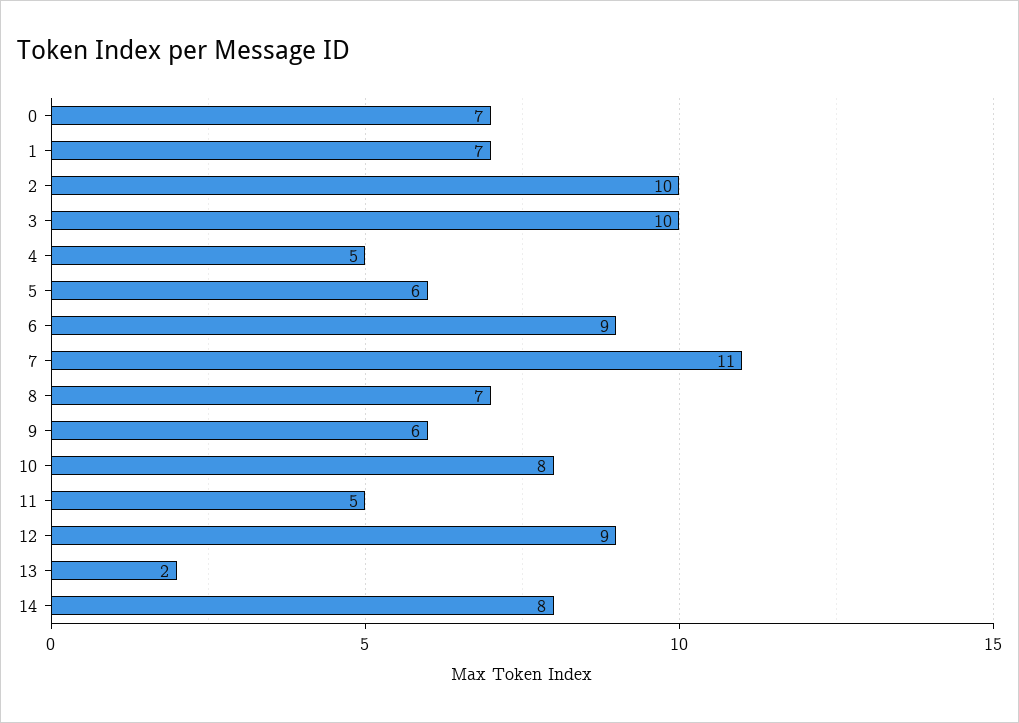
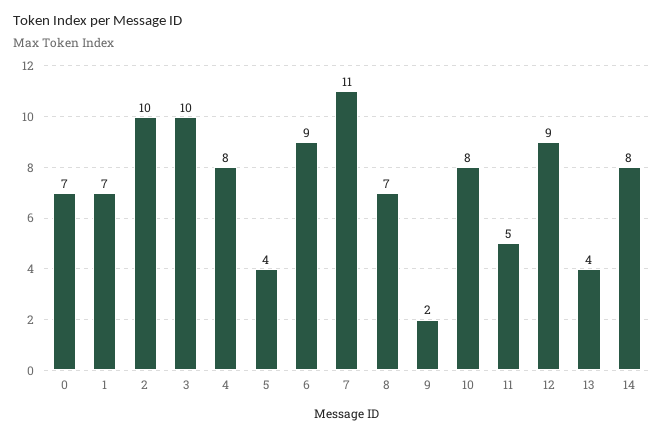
  {
    "0": 7,
    "1": 7,
    "2": 10,
    "3": 10,
-   "4": 5,
+   "4": 8,
-   "5": 6,
+   "5": 4,
    "6": 9,
    "7": 11,
    "8": 7,
-   "9": 6,
+   "9": 2,
    "10": 8,
    "11": 5,
    "12": 9,
-   "13": 2,
+   "13": 4,
    "14": 8
  }

